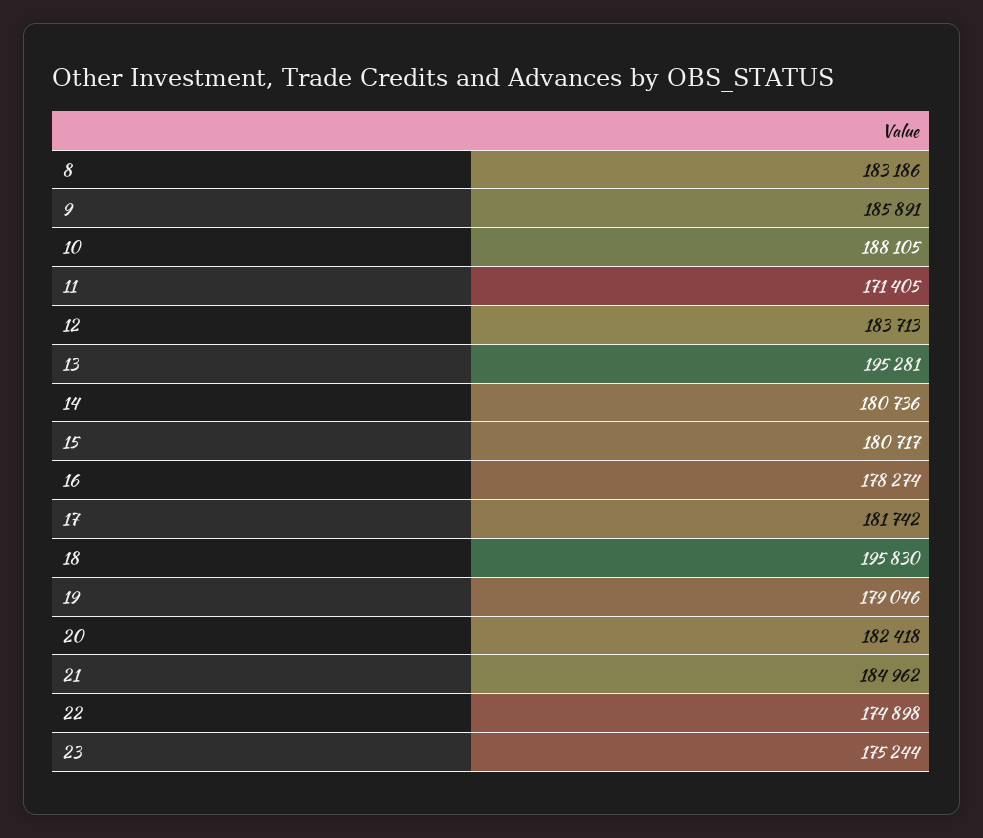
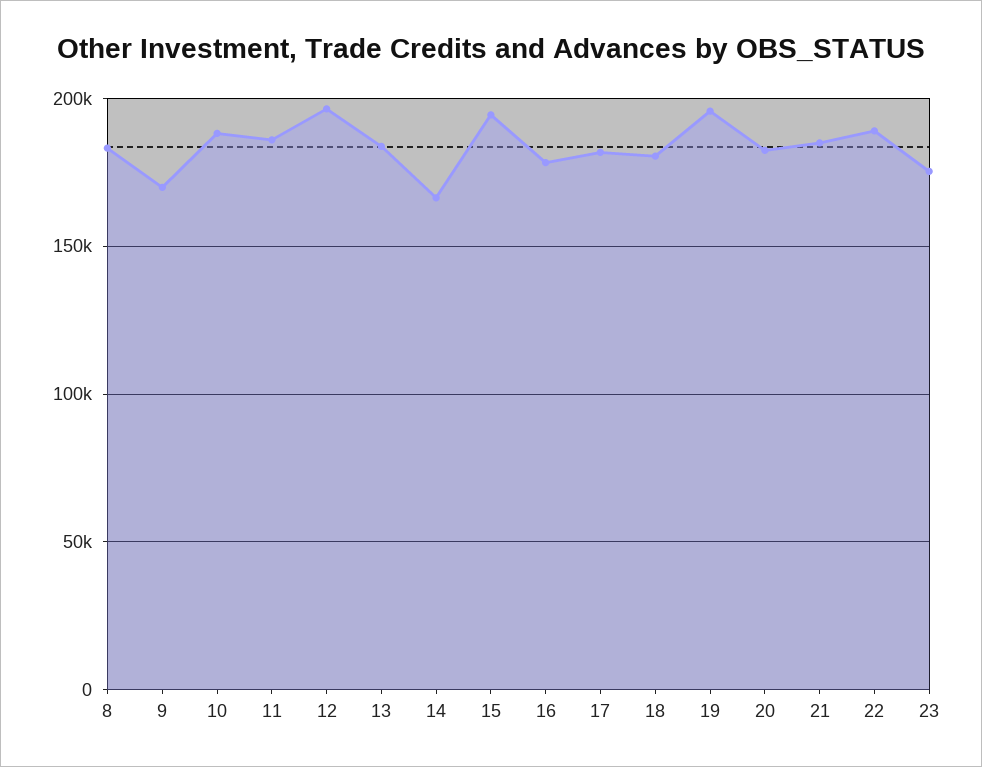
  {
    "8": 183186,
-   "9": 185891,
+   "9": 170000,
    "10": 188105,
-   "11": 171405,
+   "11": 185000,
-   "12": 183713,
+   "12": 195000,
-   "13": 195281,
+   "13": 185000,
-   "14": 180736,
+   "14": 165000,
-   "15": 180717,
+   "15": 195000,
    "16": 178274,
    "17": 181742,
-   "18": 195830,
+   "18": 180000,
-   "19": 179046,
+   "19": 195000,
    "20": 182418,
    "21": 184962,
-   "22": 174898,
+   "22": 190000,
    "23": 175244
  }

